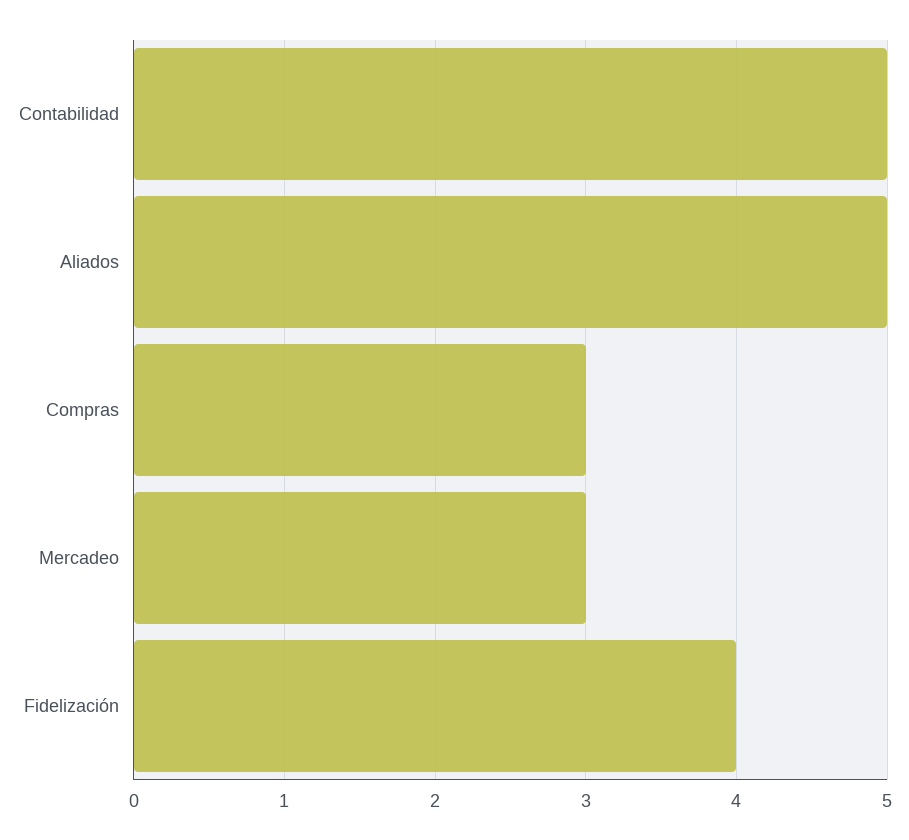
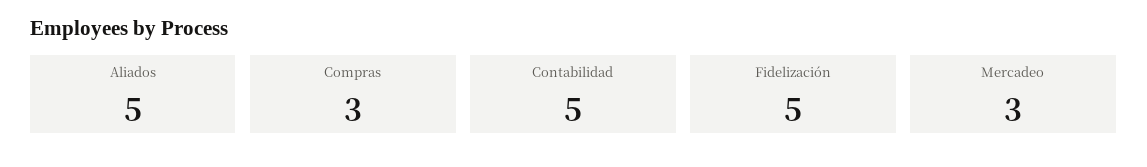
  {
    "Contabilidad": 5,
    "Aliados": 5,
    "Compras": 3,
    "Mercadeo": 3,
-   "Fidelización": 4
+   "Fidelización": 5
  }

